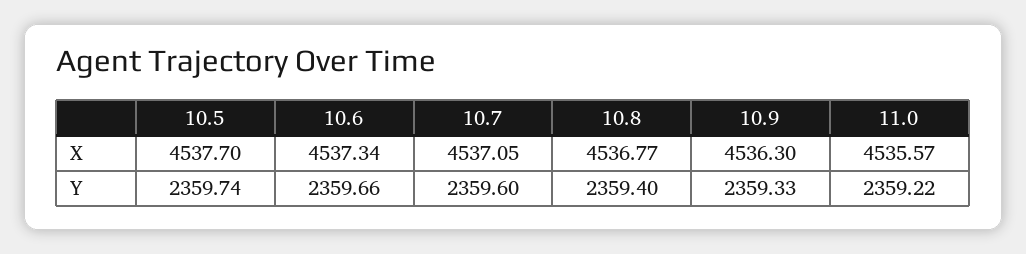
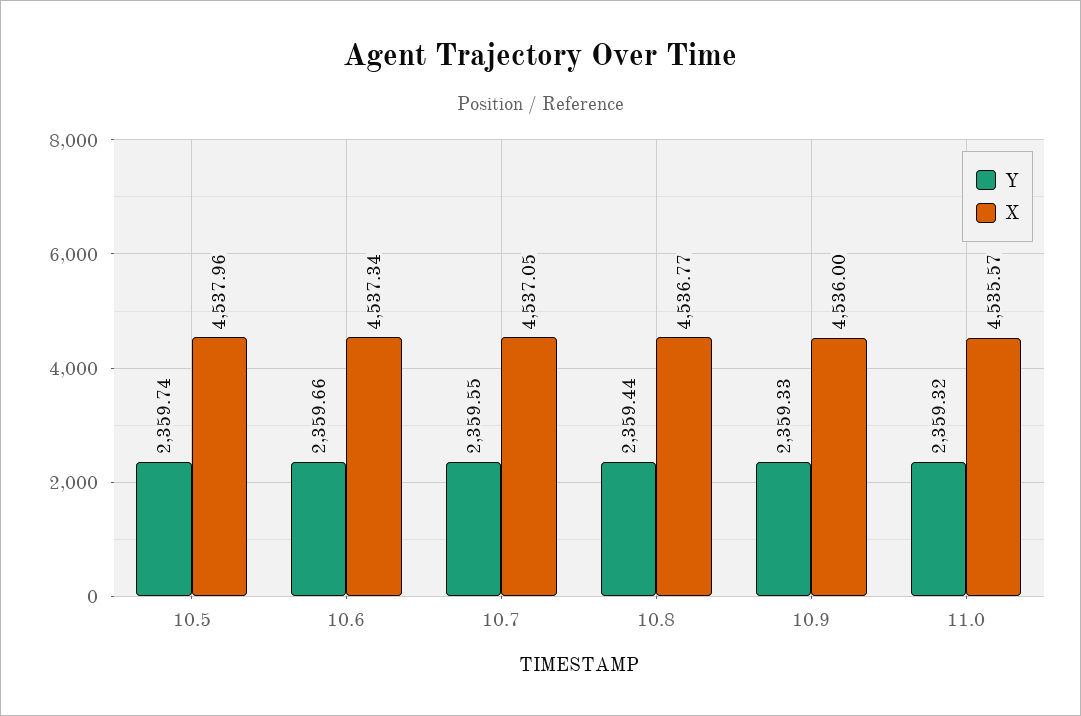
  {
    "X": {
-     "10.5": 4537.7,
+     "10.5": 4537.96,
      "10.6": 4537.34,
      "10.7": 4537.05,
      "10.8": 4536.77,
-     "10.9": 4536.3,
+     "10.9": 4536,
      "11.0": 4535.57
    },
    "Y": {
      "10.5": 2359.74,
      "10.6": 2359.66,
-     "10.7": 2359.6,
+     "10.7": 2359.55,
-     "10.8": 2359.4,
+     "10.8": 2359.44,
      "10.9": 2359.33,
-     "11.0": 2359.22
+     "11.0": 2359.32
    }
  }

